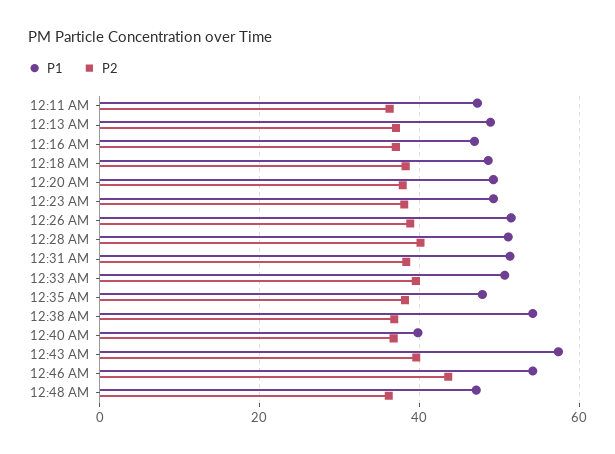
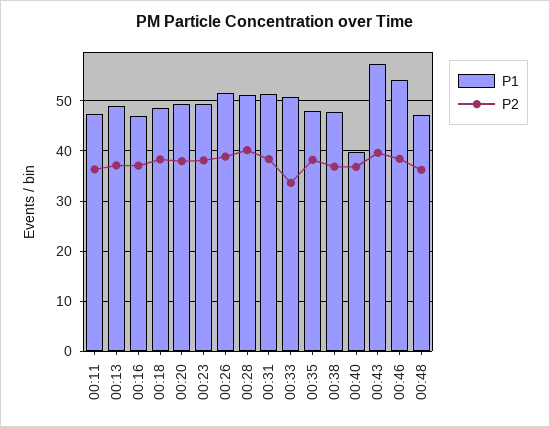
  {
    "P1": {
      "12:11 AM": 48,
      "12:13 AM": 48,
      "12:16 AM": 46,
      "12:18 AM": 48,
      "12:20 AM": 50,
      "12:23 AM": 50,
      "12:26 AM": 52,
      "12:28 AM": 52,
      "12:31 AM": 52,
      "12:33 AM": 50,
      "12:35 AM": 48,
-     "12:38 AM": 54,
+     "12:38 AM": 48,
      "12:40 AM": 40,
      "12:43 AM": 58,
      "12:46 AM": 54,
      "12:48 AM": 48
    },
    "P2": {
      "12:11 AM": 36,
      "12:13 AM": 38,
      "12:16 AM": 38,
      "12:18 AM": 38,
      "12:20 AM": 38,
      "12:23 AM": 38,
      "12:26 AM": 38,
      "12:28 AM": 40,
      "12:31 AM": 38,
-     "12:33 AM": 40,
+     "12:33 AM": 34,
      "12:35 AM": 38,
      "12:38 AM": 36,
      "12:40 AM": 36,
      "12:43 AM": 40,
-     "12:46 AM": 44,
+     "12:46 AM": 38,
      "12:48 AM": 36
    }
  }

